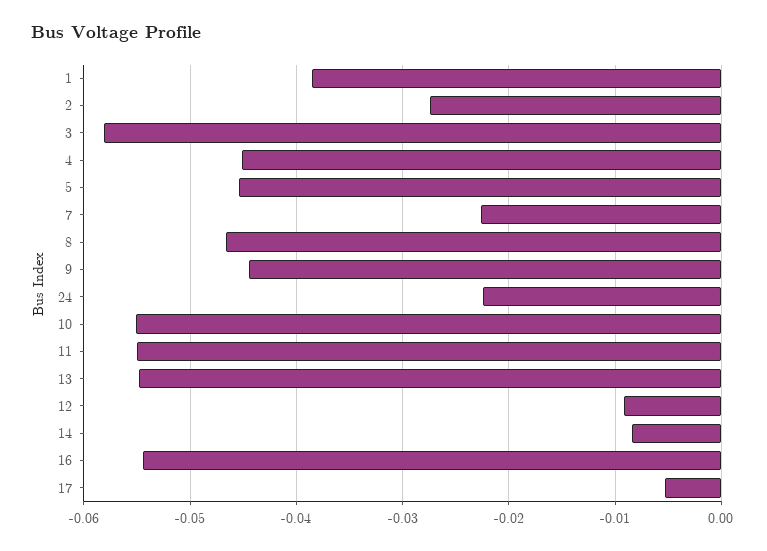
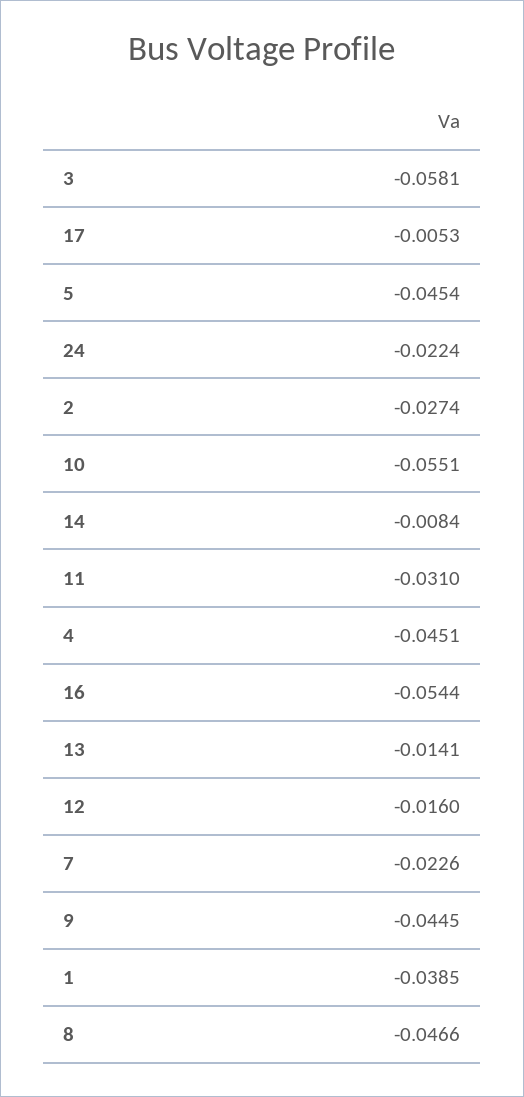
  {
    "1": -0.0385,
    "2": -0.0274,
    "3": -0.0581,
    "4": -0.0451,
    "5": -0.0454,
    "7": -0.0226,
    "8": -0.0466,
    "9": -0.0445,
    "24": -0.0224,
    "10": -0.0551,
-   "11": -0.055,
+   "11": -0.031,
-   "13": -0.055,
+   "13": -0.0141,
-   "12": -0.009,
+   "12": -0.016,
    "14": -0.0084,
    "16": -0.0544,
    "17": -0.0053
  }

